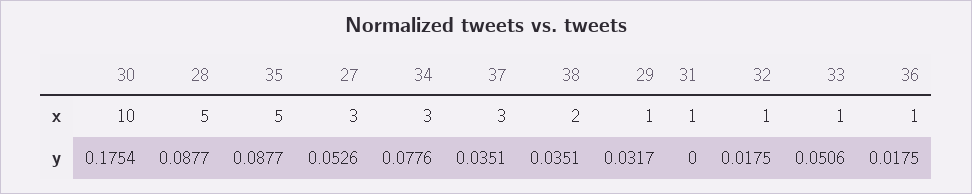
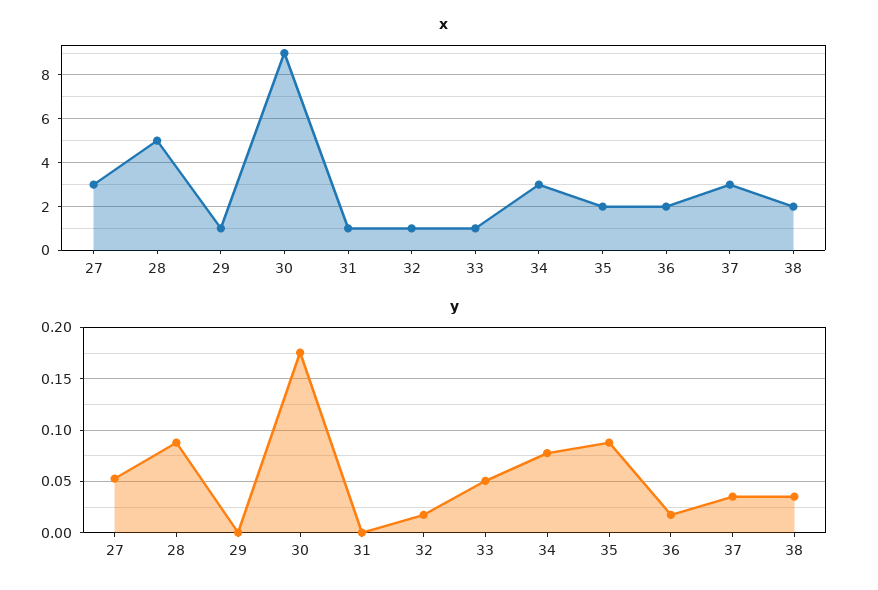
  {
    "x": {
-     "30": 10,
+     "30": 9,
      "28": 5,
-     "35": 5,
+     "35": 2,
      "27": 3,
      "34": 3,
      "37": 3,
      "38": 2,
      "29": 1,
      "31": 1,
      "32": 1,
      "33": 1,
-     "36": 1
+     "36": 2
    },
    "y": {
      "30": 0.1754,
      "28": 0.0877,
      "35": 0.0877,
      "27": 0.0526,
      "34": 0.0776,
      "37": 0.0351,
      "38": 0.0351,
-     "29": 0.0317,
+     "29": 0,
      "31": 0,
      "32": 0.0175,
      "33": 0.0506,
      "36": 0.0175
    }
  }

